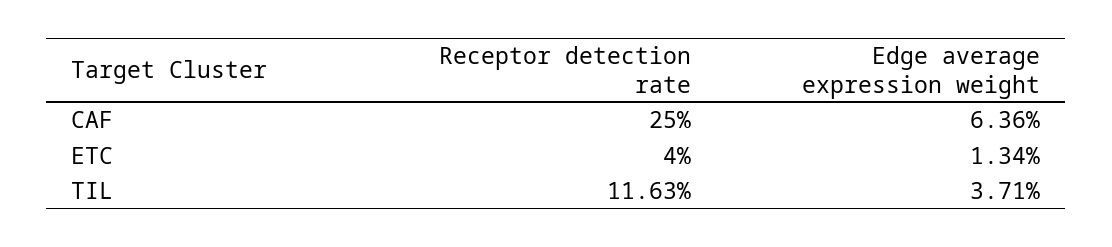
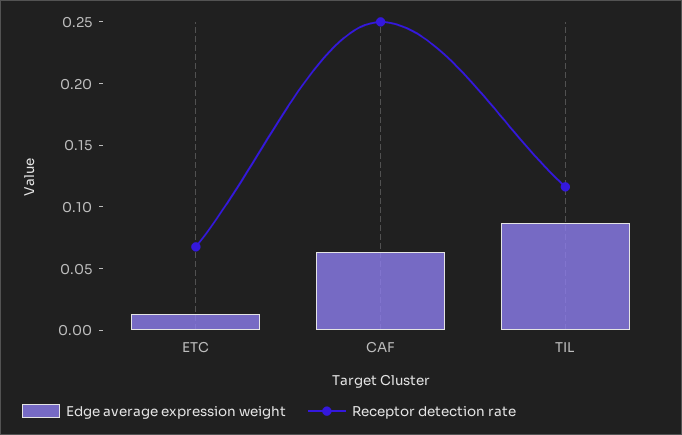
  {
    "Receptor detection rate": {
      "CAF": 0.25,
-     "ETC": 0.04,
+     "ETC": 0.07,
      "TIL": 0.1163
    },
    "Edge average expression weight": {
      "CAF": 0.0636,
      "ETC": 0.0134,
-     "TIL": 0.0371
+     "TIL": 0.09
    }
  }

